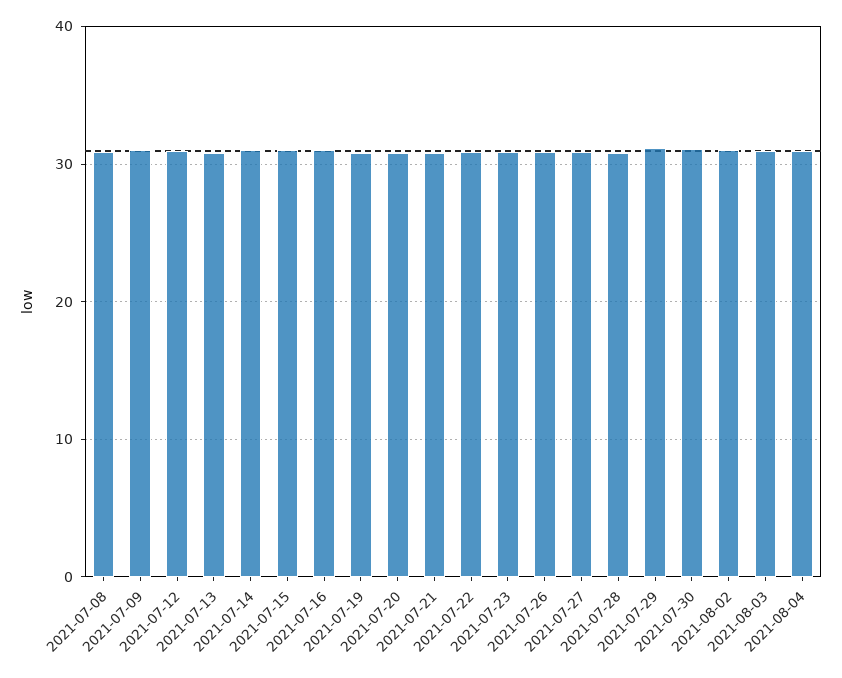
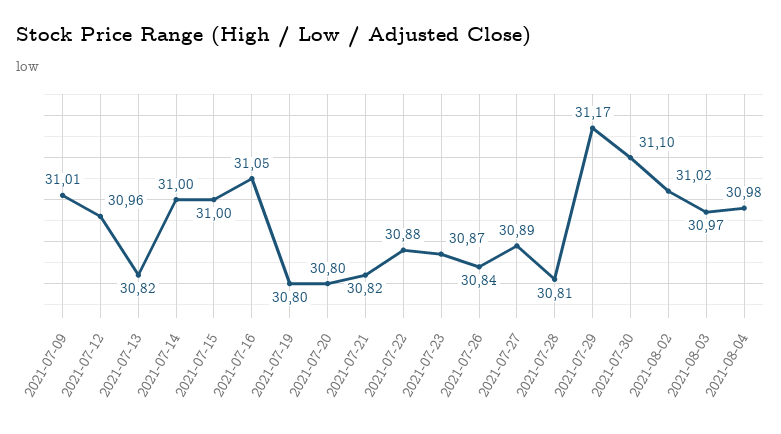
  {
-   "2021-07-08": 31,
    "2021-07-09": 31.01,
    "2021-07-12": 30.96,
    "2021-07-13": 30.82,
    "2021-07-14": 31,
    "2021-07-15": 31,
    "2021-07-16": 31.05,
    "2021-07-19": 30.8,
    "2021-07-20": 30.8,
    "2021-07-21": 30.82,
    "2021-07-22": 30.88,
    "2021-07-23": 30.87,
    "2021-07-26": 30.84,
    "2021-07-27": 30.89,
    "2021-07-28": 30.81,
    "2021-07-29": 31.17,
    "2021-07-30": 31.1,
    "2021-08-02": 31.02,
    "2021-08-03": 30.97,
    "2021-08-04": 30.98
  }

